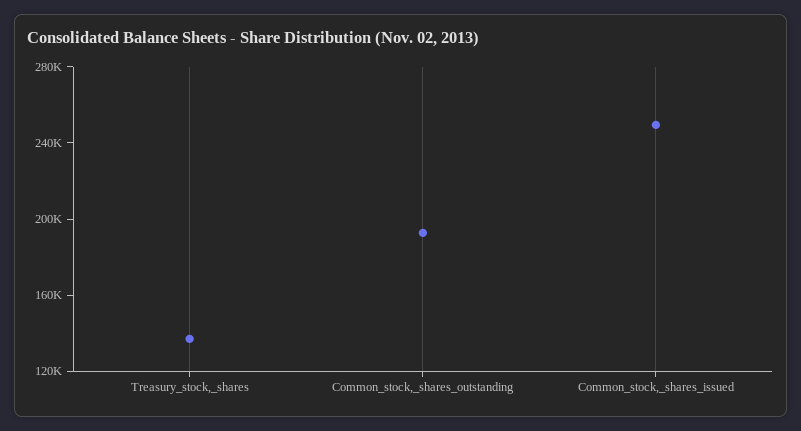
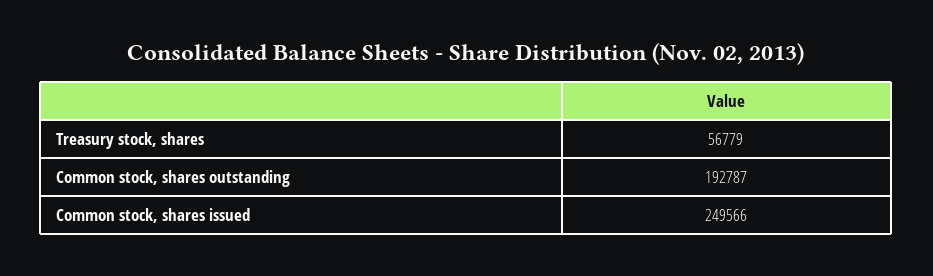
  {
-   "Treasury_stock,_shares": 140000,
+   "Treasury_stock,_shares": 56779,
    "Common_stock,_shares_outstanding": 192787,
    "Common_stock,_shares_issued": 249566
  }

